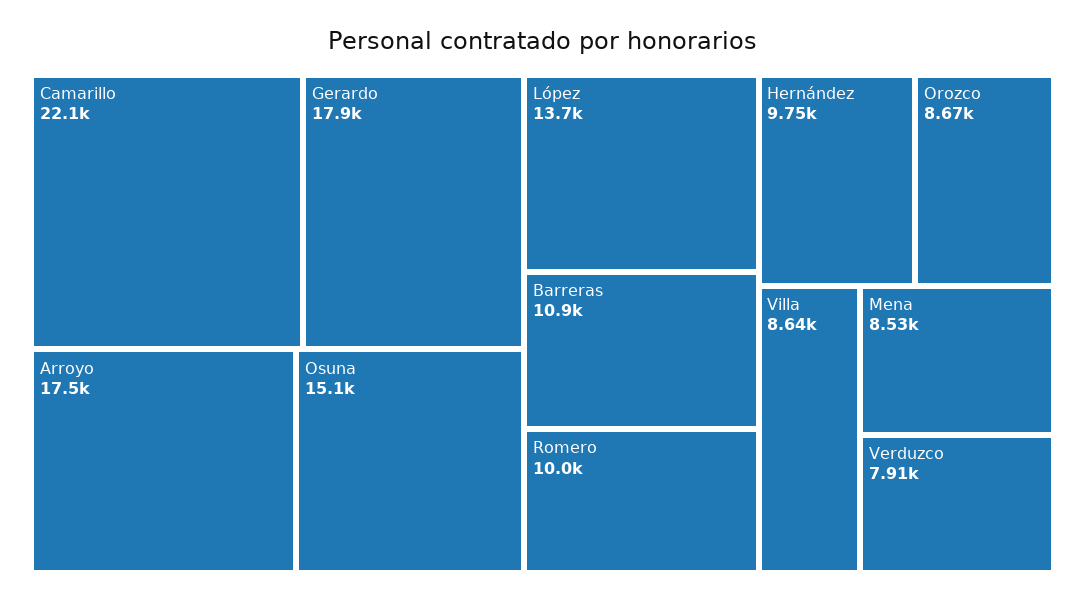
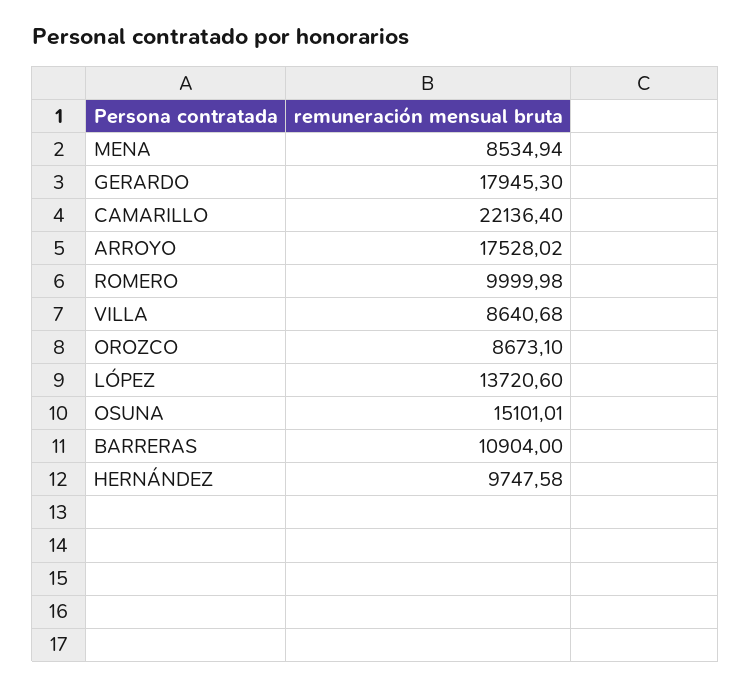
  {
    "Camarillo": 22136.4,
    "Gerardo": 17945.3,
    "Arroyo": 17528.02,
    "Osuna": 15101.01,
    "López": 13720.6,
    "Barreras": 10904,
    "Romero": 9999.98,
    "Hernández": 9747.58,
    "Orozco": 8673.1,
    "Villa": 8640.68,
-   "Mena": 8534.94,
+   "Mena": 8534.94
-   "Verduzco": 7910
  }

